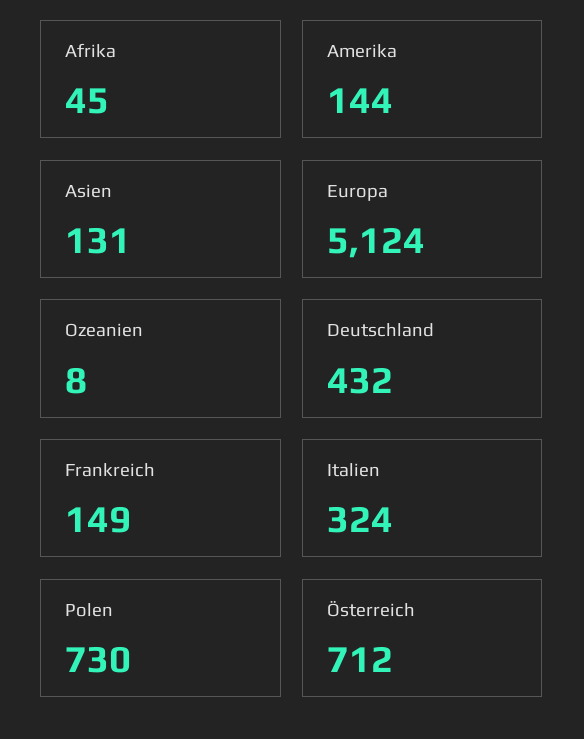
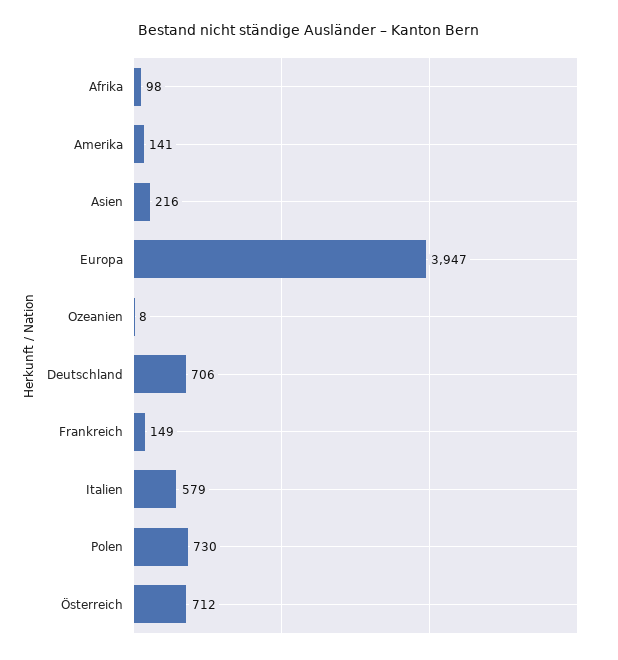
  {
-   "Afrika": 45,
+   "Afrika": 98,
-   "Amerika": 144,
+   "Amerika": 141,
-   "Asien": 131,
+   "Asien": 216,
-   "Europa": 5124,
+   "Europa": 3947,
    "Ozeanien": 8,
-   "Deutschland": 432,
+   "Deutschland": 706,
    "Frankreich": 149,
-   "Italien": 324,
+   "Italien": 579,
    "Polen": 730,
    "Österreich": 712
  }

